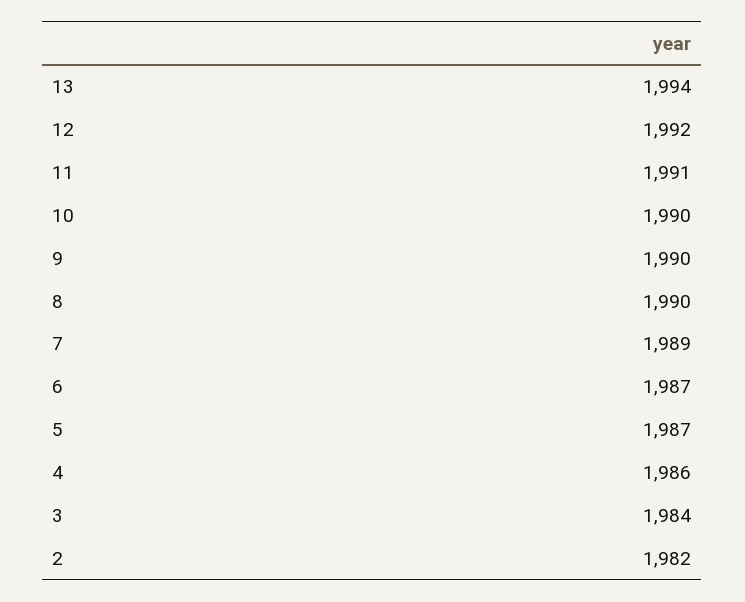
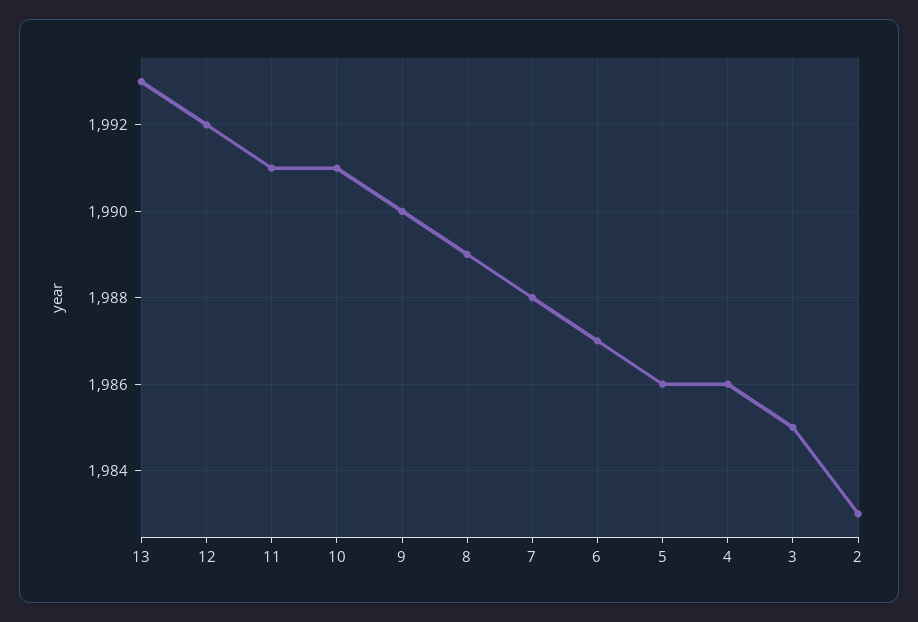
  {
-   "13": 1994,
+   "13": 1993,
    "12": 1992,
    "11": 1991,
-   "10": 1990,
+   "10": 1991,
    "9": 1990,
-   "8": 1990,
+   "8": 1989,
-   "7": 1989,
+   "7": 1988,
    "6": 1987,
-   "5": 1987,
+   "5": 1986,
    "4": 1986,
-   "3": 1984,
+   "3": 1985,
-   "2": 1982
+   "2": 1983
  }

